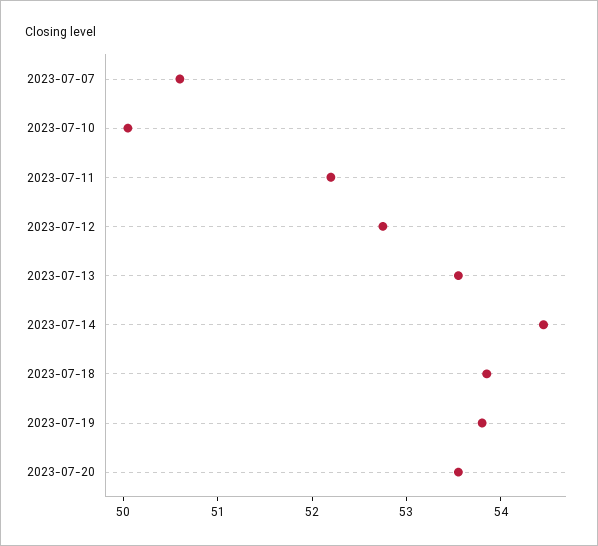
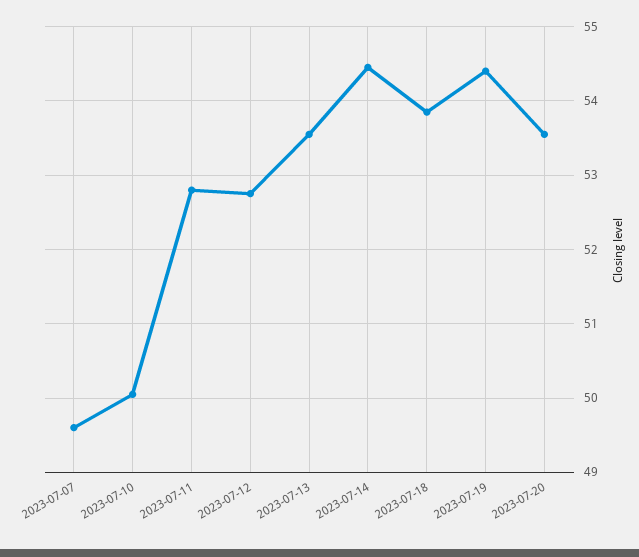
  {
-   "2023-07-07": 50.6,
+   "2023-07-07": 49.6,
    "2023-07-10": 50.1,
-   "2023-07-11": 52.2,
+   "2023-07-11": 52.8,
    "2023-07-12": 52.8,
    "2023-07-13": 53.6,
    "2023-07-14": 54.5,
    "2023-07-18": 53.9,
-   "2023-07-19": 53.8,
+   "2023-07-19": 54.4,
    "2023-07-20": 53.6
  }

